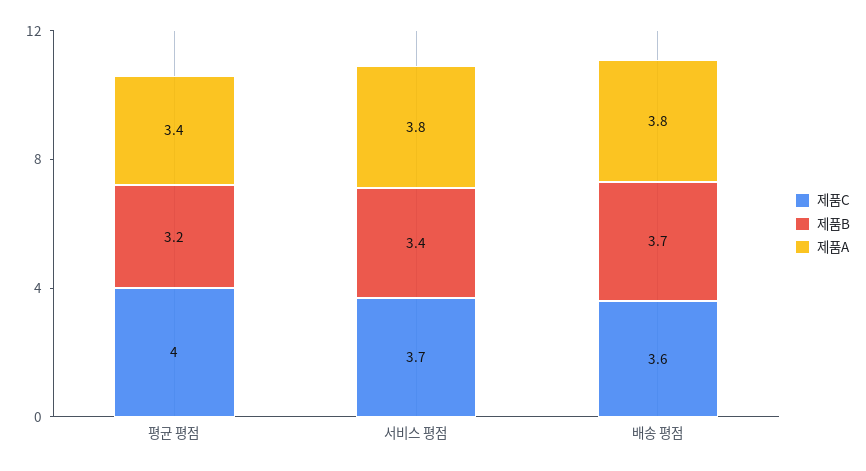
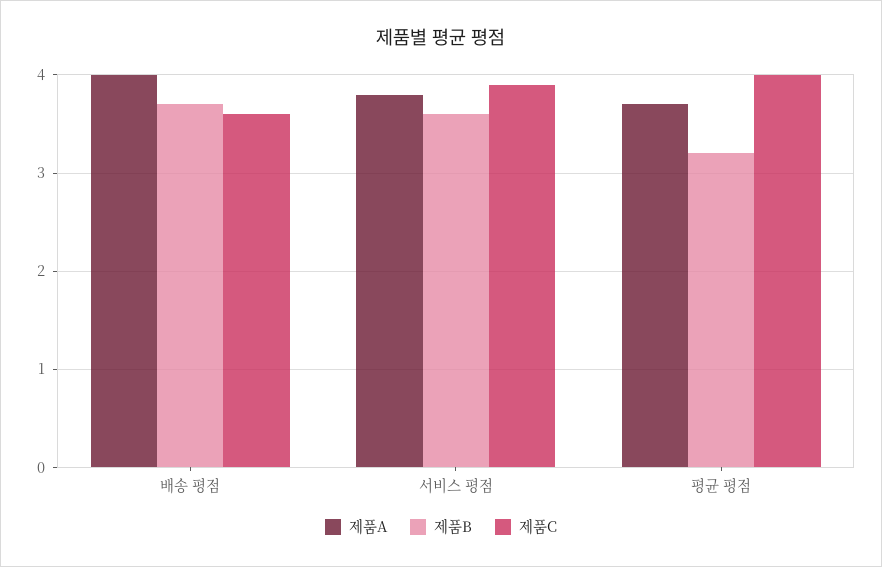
  {
    "제품C": {
      "평균 평점": 4,
-     "서비스 평점": 3.7,
+     "서비스 평점": 3.9,
      "배송 평점": 3.6
    },
    "제품B": {
      "평균 평점": 3.2,
-     "서비스 평점": 3.4,
+     "서비스 평점": 3.6,
      "배송 평점": 3.7
    },
    "제품A": {
-     "평균 평점": 3.4,
+     "평균 평점": 3.7,
      "서비스 평점": 3.8,
-     "배송 평점": 3.8
+     "배송 평점": 4
    }
  }

